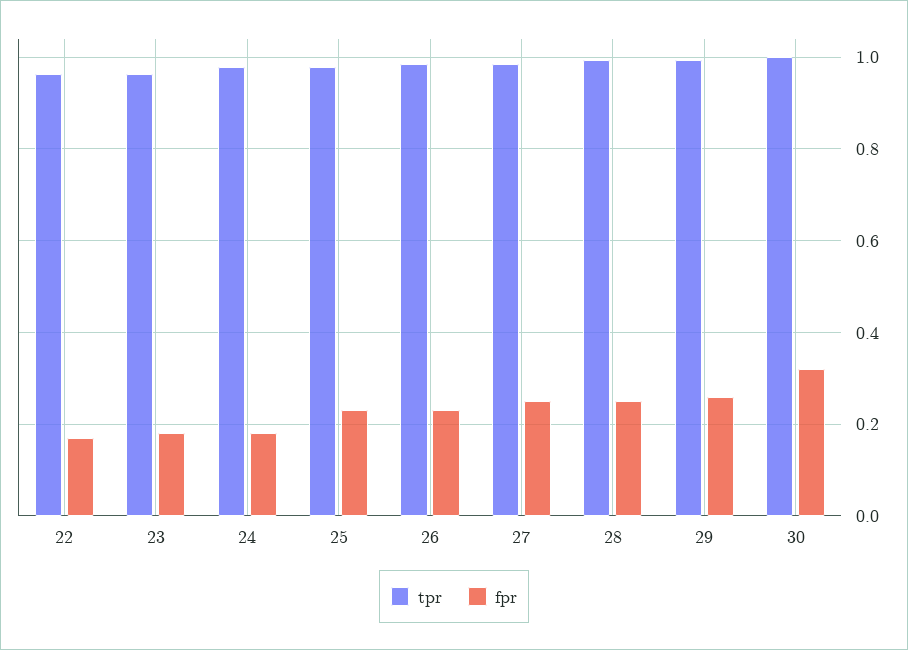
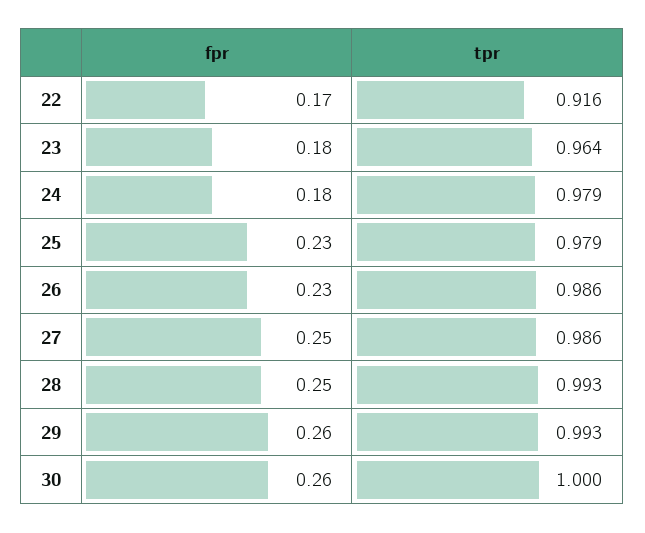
  {
    "tpr": {
-     "22": 0.96,
+     "22": 0.916,
      "23": 0.964,
      "24": 0.979,
      "25": 0.979,
      "26": 0.986,
      "27": 0.986,
      "28": 0.993,
      "29": 0.993,
      "30": 1
    },
    "fpr": {
      "22": 0.17,
      "23": 0.18,
      "24": 0.18,
      "25": 0.23,
      "26": 0.23,
      "27": 0.25,
      "28": 0.25,
      "29": 0.26,
-     "30": 0.32
+     "30": 0.26
    }
  }

